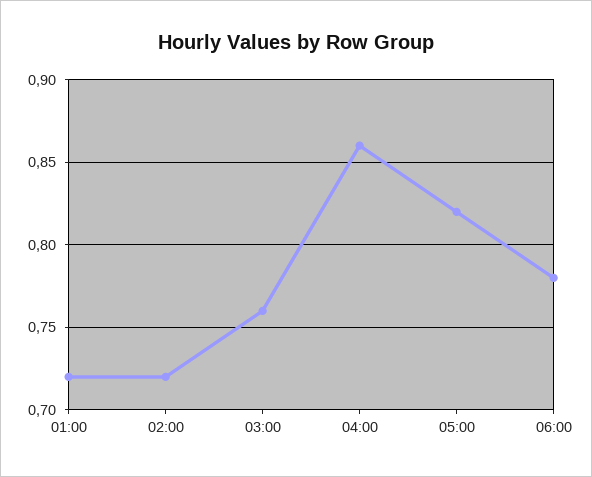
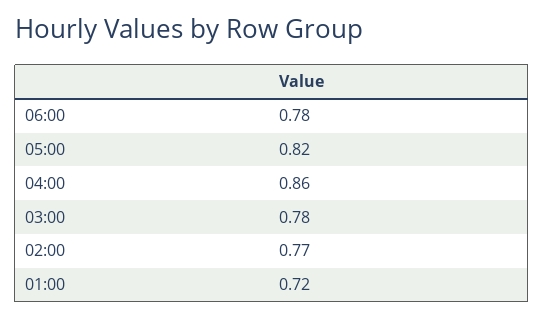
  {
    "01:00": 0.72,
-   "02:00": 0.72,
+   "02:00": 0.77,
-   "03:00": 0.76,
+   "03:00": 0.78,
    "04:00": 0.86,
    "05:00": 0.82,
    "06:00": 0.78
  }

